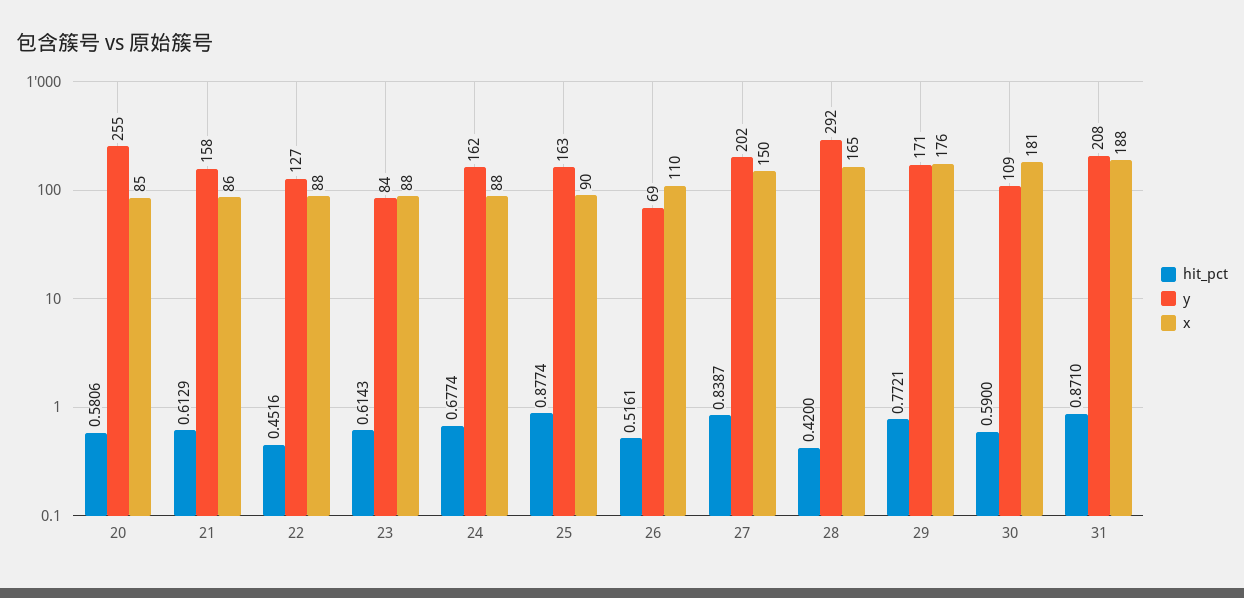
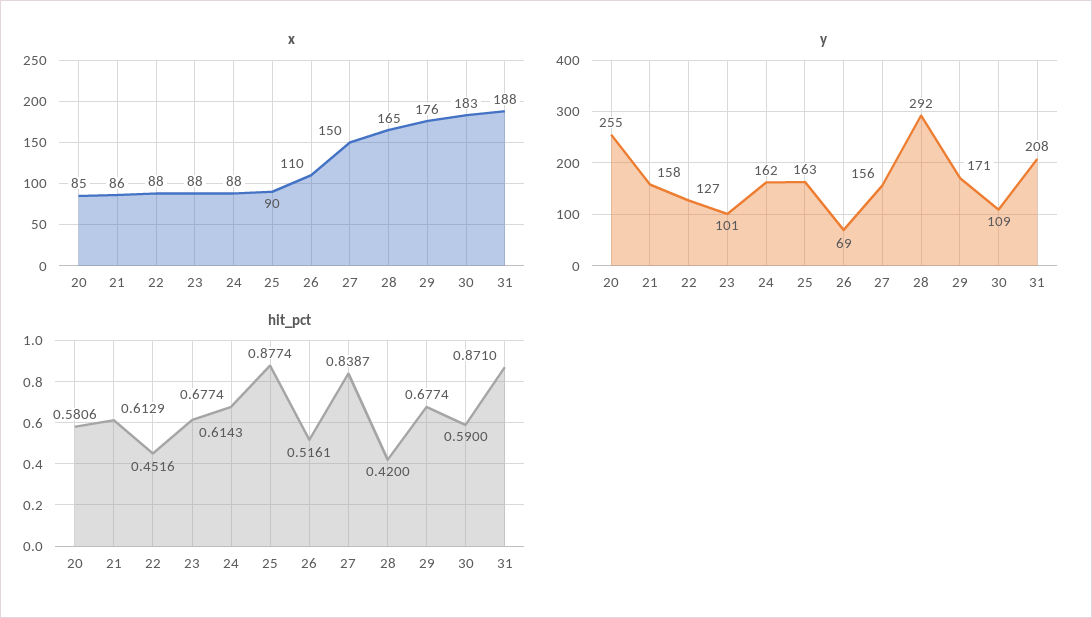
  {
    "hit_pct": {
      "20": 0.5806,
      "21": 0.6129,
      "22": 0.4516,
      "23": 0.6143,
      "24": 0.6774,
      "25": 0.8774,
      "26": 0.5161,
      "27": 0.8387,
      "28": 0.42,
-     "29": 0.7721,
+     "29": 0.6774,
      "30": 0.59,
      "31": 0.871
    },
    "y": {
      "20": 255,
      "21": 158,
      "22": 127,
-     "23": 84,
+     "23": 101,
      "24": 162,
      "25": 163,
      "26": 69,
-     "27": 202,
+     "27": 156,
      "28": 292,
      "29": 171,
      "30": 109,
      "31": 208
    },
    "x": {
      "20": 85,
      "21": 86,
      "22": 88,
      "23": 88,
      "24": 88,
      "25": 90,
      "26": 110,
      "27": 150,
      "28": 165,
      "29": 176,
-     "30": 181,
+     "30": 183,
      "31": 188
    }
  }

